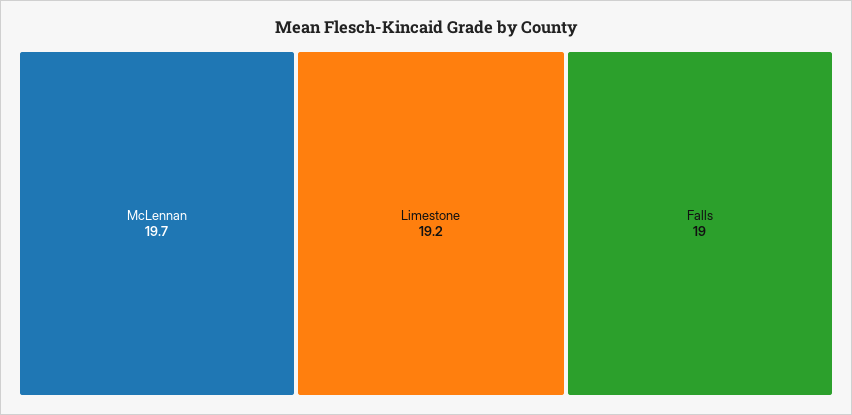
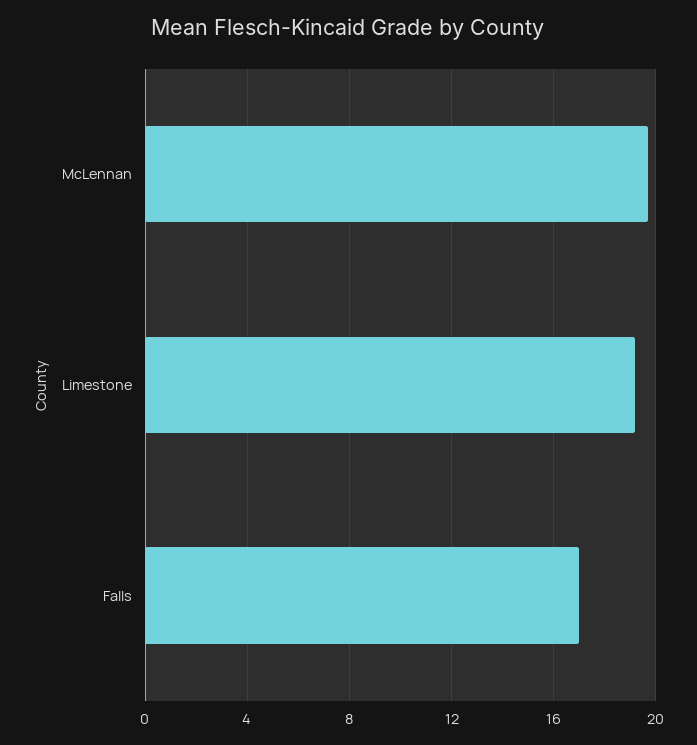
  {
    "McLennan": 19.7,
    "Limestone": 19.2,
-   "Falls": 19
+   "Falls": 17
  }

